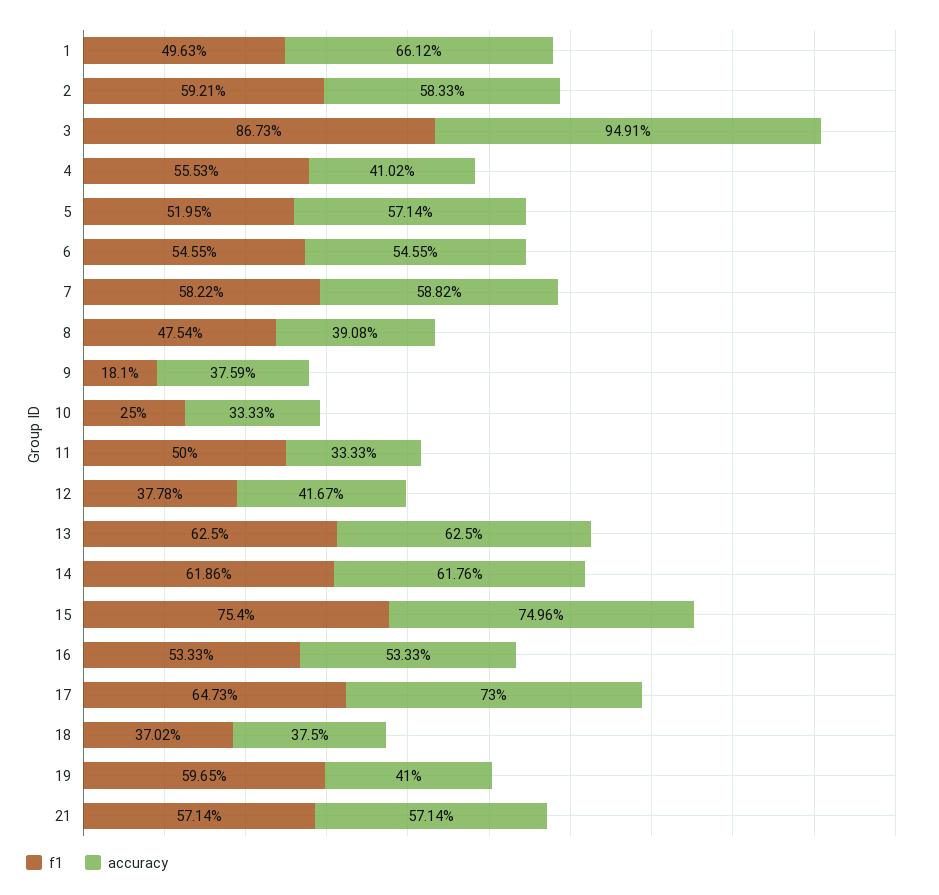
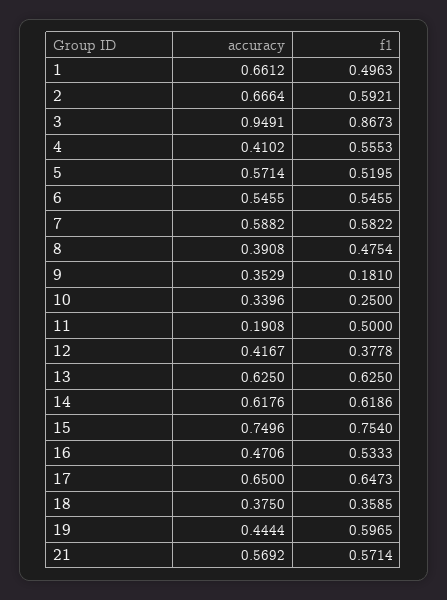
  {
    "f1": {
      "1": 0.4963,
      "2": 0.5921,
      "3": 0.8673,
      "4": 0.5553,
      "5": 0.5195,
      "6": 0.5455,
      "7": 0.5822,
      "8": 0.4754,
      "9": 0.181,
      "10": 0.25,
      "11": 0.5,
      "12": 0.3778,
      "13": 0.625,
      "14": 0.6186,
      "15": 0.754,
      "16": 0.5333,
      "17": 0.6473,
-     "18": 0.3702,
+     "18": 0.3585,
      "19": 0.5965,
      "21": 0.5714
    },
    "accuracy": {
      "1": 0.6612,
-     "2": 0.5833,
+     "2": 0.6664,
      "3": 0.9491,
      "4": 0.4102,
      "5": 0.5714,
      "6": 0.5455,
      "7": 0.5882,
      "8": 0.3908,
-     "9": 0.3759,
+     "9": 0.3529,
-     "10": 0.3333,
+     "10": 0.3396,
-     "11": 0.3333,
+     "11": 0.1908,
      "12": 0.4167,
      "13": 0.625,
      "14": 0.6176,
      "15": 0.7496,
-     "16": 0.5333,
+     "16": 0.4706,
-     "17": 0.73,
+     "17": 0.65,
      "18": 0.375,
-     "19": 0.41,
+     "19": 0.4444,
-     "21": 0.5714
+     "21": 0.5692
    }
  }

